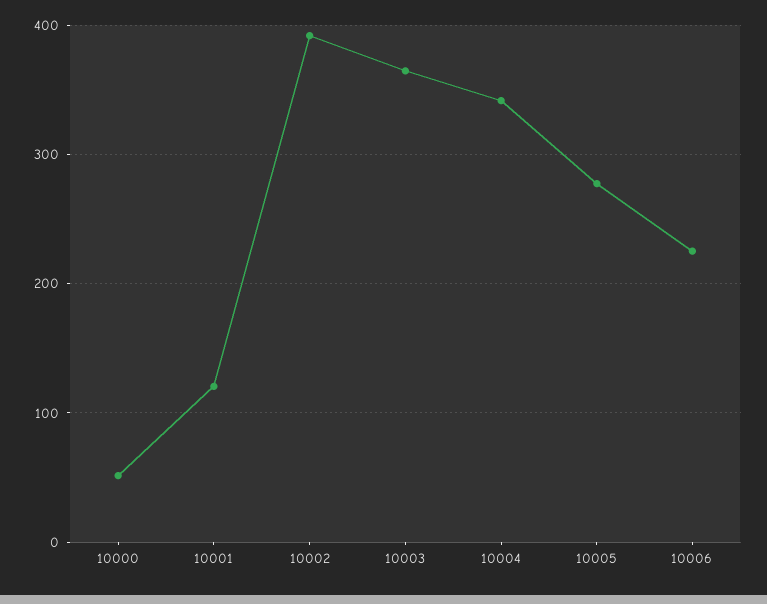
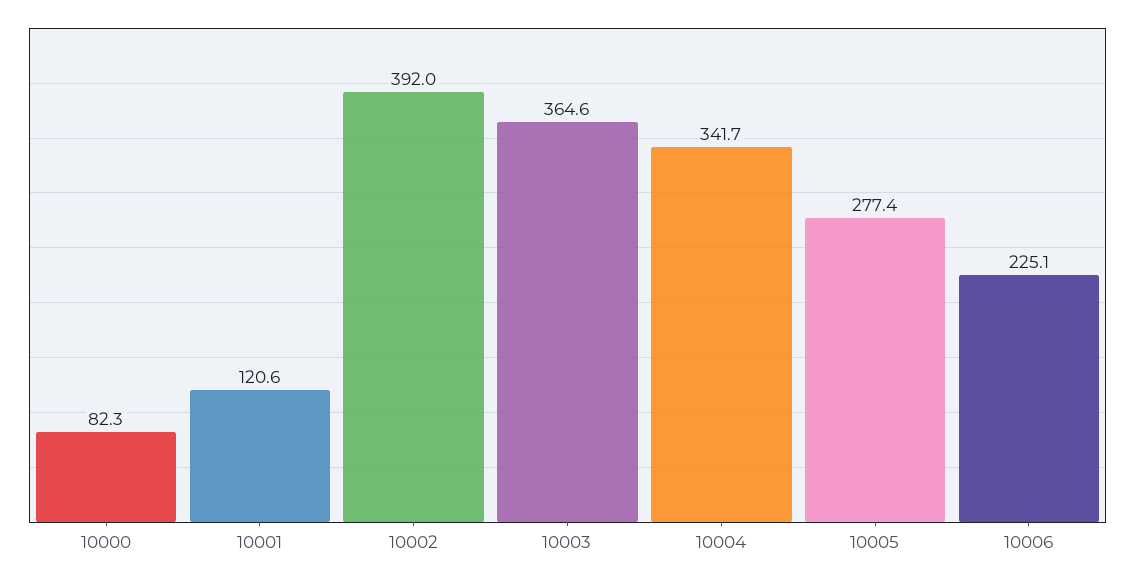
  {
-   "10000": 50,
+   "10000": 82.3,
    "10001": 120.6,
    "10002": 392,
    "10003": 364.6,
    "10004": 341.7,
    "10005": 277.4,
    "10006": 225.1
  }

